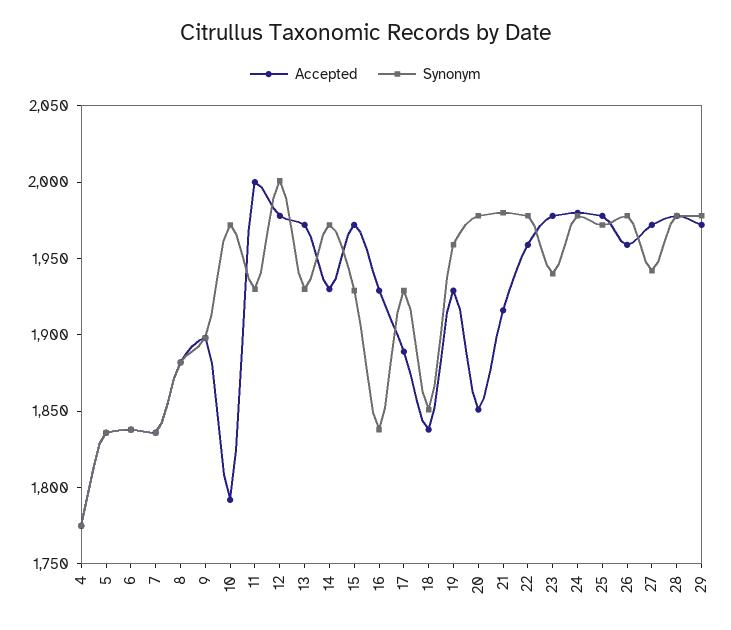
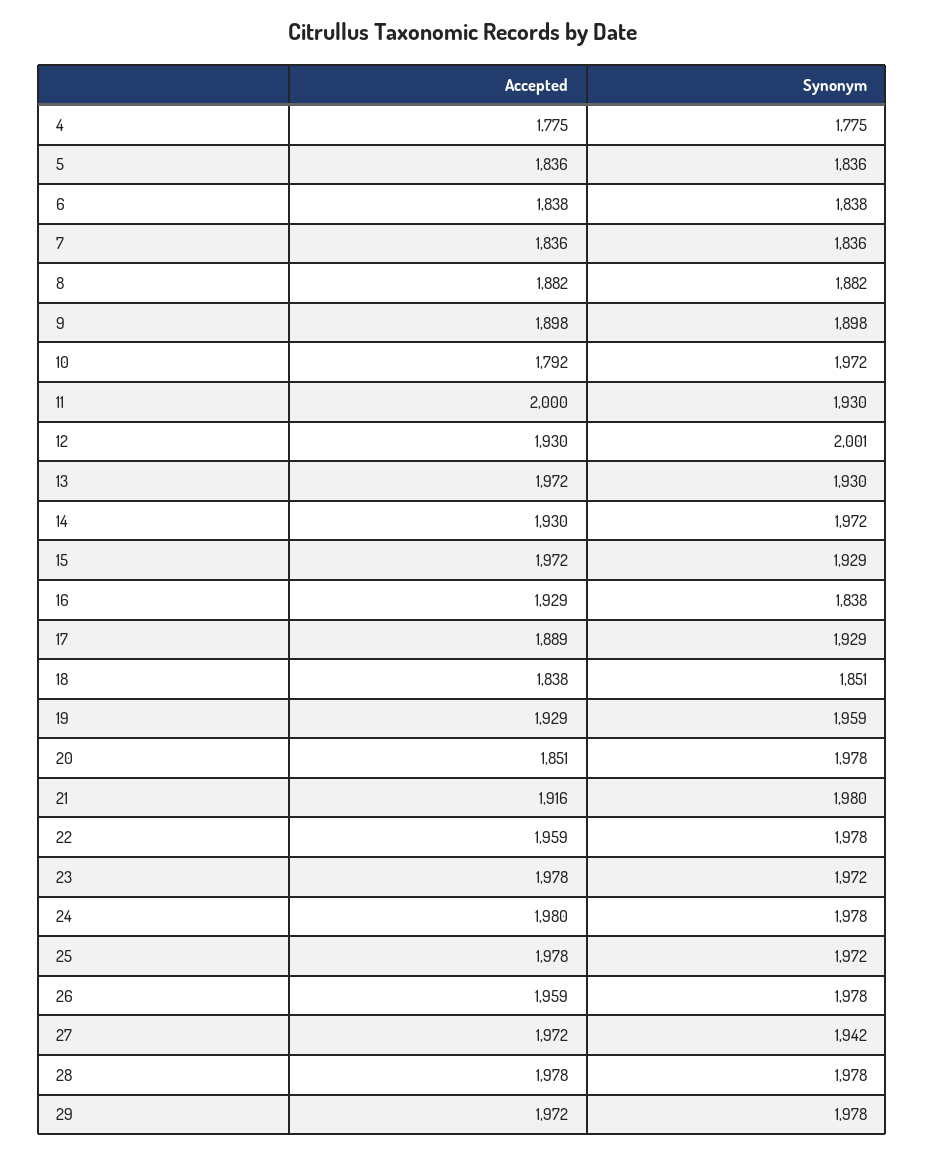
  {
    "Accepted": {
      "4": 1775,
      "5": 1836,
      "6": 1838,
      "7": 1836,
      "8": 1882,
      "9": 1898,
      "10": 1792,
      "11": 2000,
-     "12": 1980,
+     "12": 1930,
      "13": 1972,
      "14": 1930,
      "15": 1972,
      "16": 1929,
      "17": 1889,
      "18": 1838,
      "19": 1929,
      "20": 1851,
      "21": 1916,
      "22": 1959,
      "23": 1978,
      "24": 1980,
      "25": 1978,
      "26": 1959,
      "27": 1972,
      "28": 1978,
      "29": 1972
    },
    "Synonym": {
      "4": 1775,
      "5": 1836,
      "6": 1838,
      "7": 1836,
      "8": 1882,
      "9": 1898,
      "10": 1972,
      "11": 1930,
      "12": 2001,
      "13": 1930,
      "14": 1972,
      "15": 1929,
      "16": 1838,
      "17": 1929,
      "18": 1851,
      "19": 1959,
      "20": 1978,
      "21": 1980,
      "22": 1978,
-     "23": 1940,
+     "23": 1972,
      "24": 1978,
      "25": 1972,
      "26": 1978,
      "27": 1942,
      "28": 1978,
      "29": 1978
    }
  }

